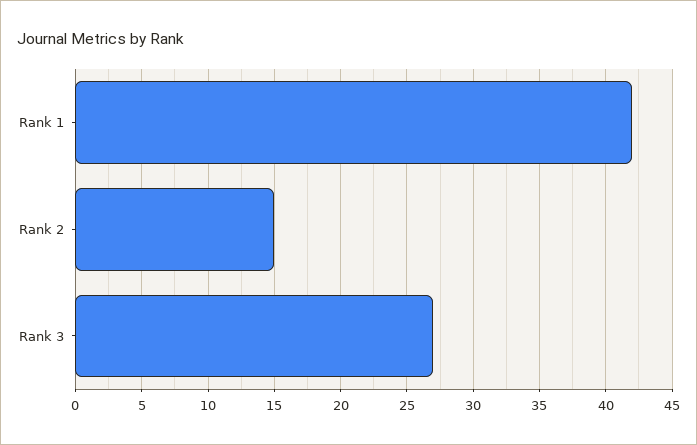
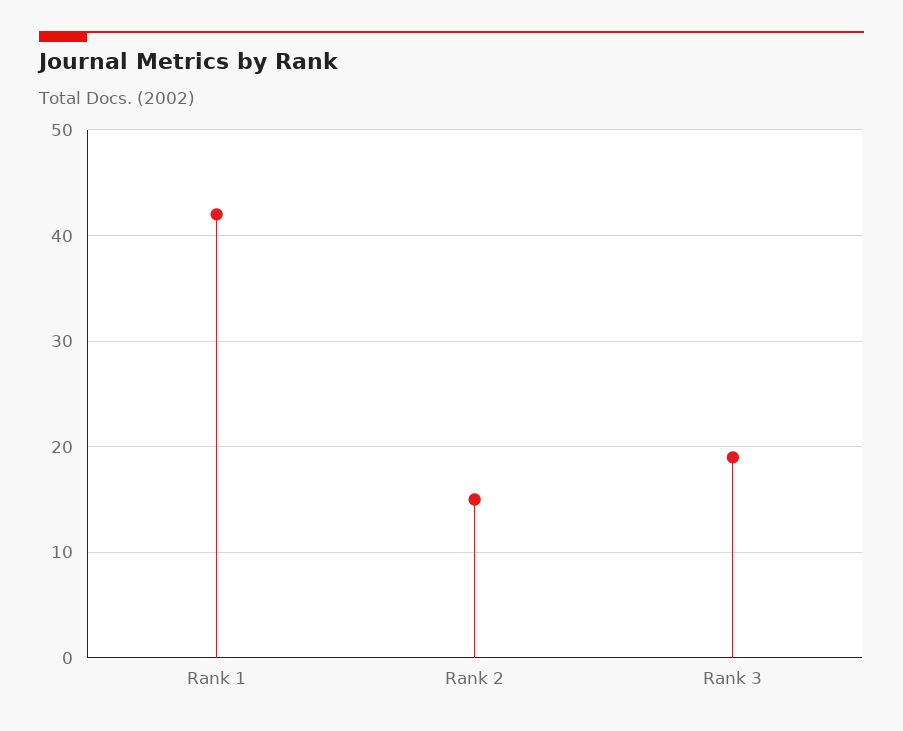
  {
    "Rank 1": 42,
    "Rank 2": 15,
-   "Rank 3": 27
+   "Rank 3": 19
  }

